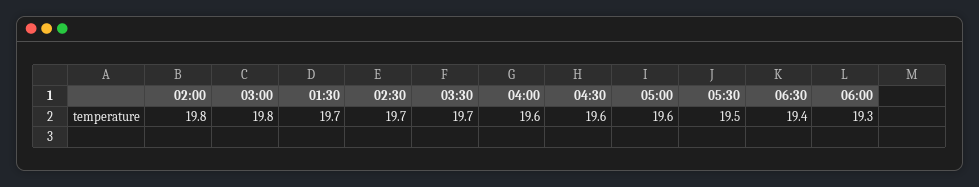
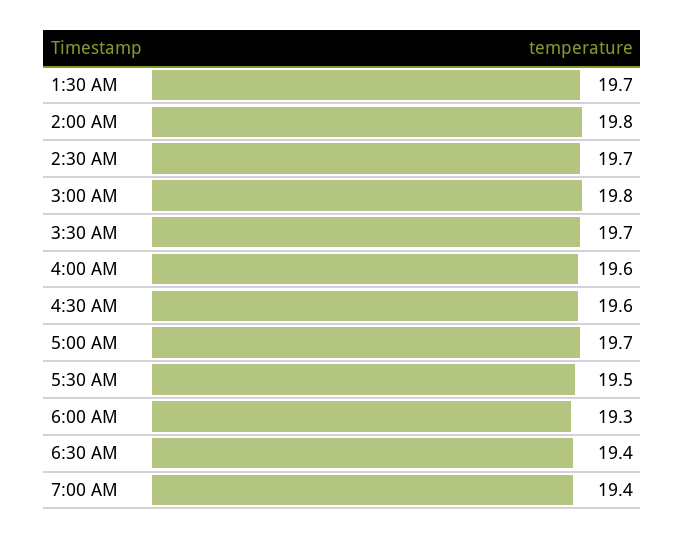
  {
    "02:00": 19.8,
    "03:00": 19.8,
    "01:30": 19.7,
    "02:30": 19.7,
    "03:30": 19.7,
    "04:00": 19.6,
    "04:30": 19.6,
-   "05:00": 19.6,
+   "05:00": 19.7,
    "05:30": 19.5,
    "06:30": 19.4,
-   "06:00": 19.3
+   "06:00": 19.3,
+   "7:00 AM": 19.4
  }

